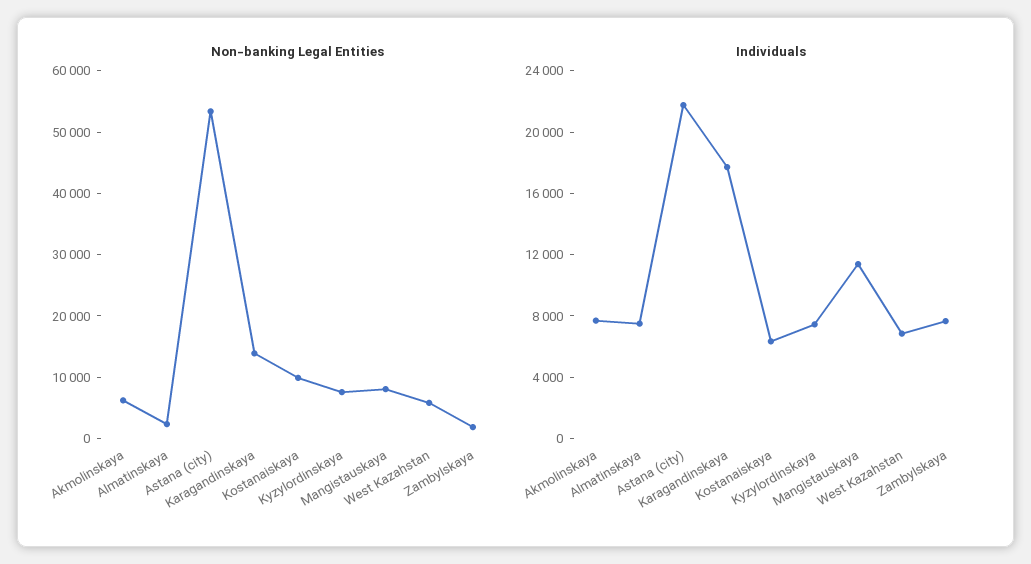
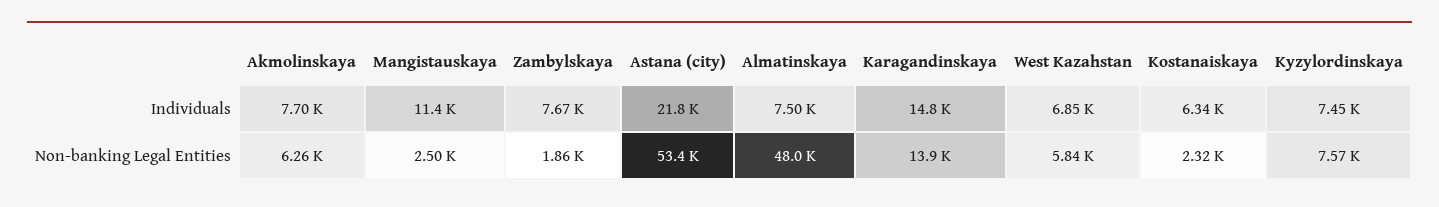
  {
    "Non-banking Legal Entities": {
      "Akmolinskaya": 6260,
-     "Almatinskaya": 2000,
+     "Almatinskaya": 48000,
      "Astana (city)": 53400,
      "Karagandinskaya": 13900,
-     "Kostanaiskaya": 10000,
+     "Kostanaiskaya": 2320,
      "Kyzylordinskaya": 7570,
-     "Mangistauskaya": 8000,
+     "Mangistauskaya": 2500,
      "West Kazahstan": 5840,
      "Zambylskaya": 1860
    },
    "Individuals": {
      "Akmolinskaya": 7700,
      "Almatinskaya": 7500,
      "Astana (city)": 21800,
-     "Karagandinskaya": 18000,
+     "Karagandinskaya": 14800,
      "Kostanaiskaya": 6340,
      "Kyzylordinskaya": 7450,
      "Mangistauskaya": 11400,
      "West Kazahstan": 6850,
      "Zambylskaya": 7670
    }
  }

